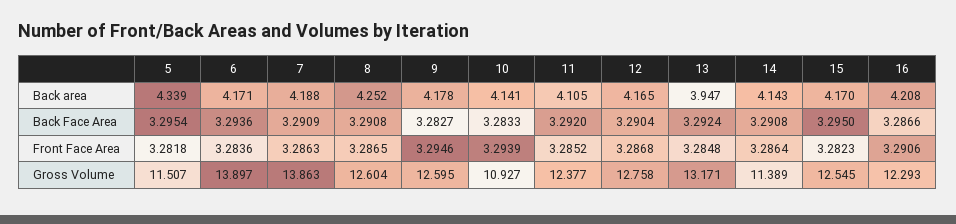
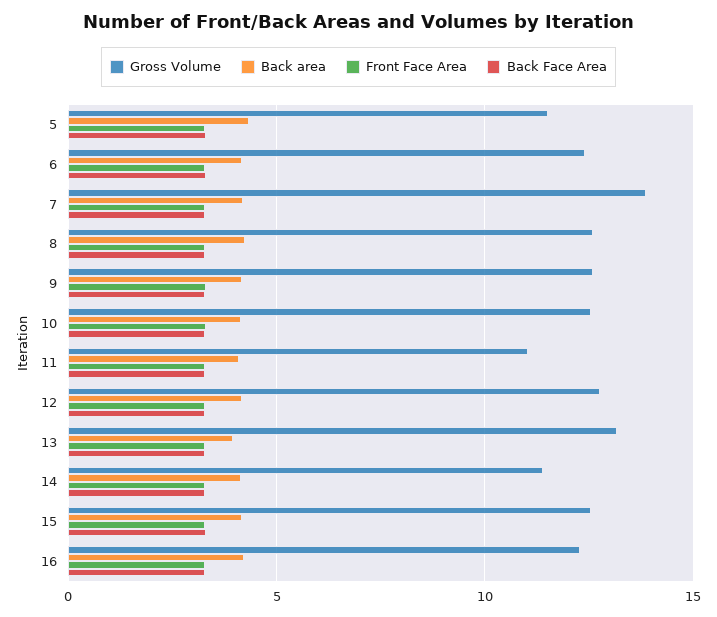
  {
    "Back area": {
      "5": 4.339,
      "6": 4.171,
      "7": 4.188,
      "8": 4.252,
      "9": 4.178,
      "10": 4.141,
      "11": 4.105,
      "12": 4.165,
      "13": 3.947,
      "14": 4.143,
      "15": 4.17,
      "16": 4.208
    },
    "Back Face Area": {
      "5": 3.2954,
      "6": 3.2936,
      "7": 3.2909,
      "8": 3.2908,
      "9": 3.2827,
      "10": 3.2833,
      "11": 3.292,
      "12": 3.2904,
      "13": 3.2924,
      "14": 3.2908,
      "15": 3.295,
      "16": 3.2866
    },
    "Front Face Area": {
      "5": 3.2818,
      "6": 3.2836,
      "7": 3.2863,
      "8": 3.2865,
      "9": 3.2946,
      "10": 3.2939,
      "11": 3.2852,
      "12": 3.2868,
      "13": 3.2848,
      "14": 3.2864,
      "15": 3.2823,
      "16": 3.2906
    },
    "Gross Volume": {
      "5": 11.507,
-     "6": 13.897,
+     "6": 12.5,
      "7": 13.863,
      "8": 12.604,
      "9": 12.595,
-     "10": 10.927,
+     "10": 12.5,
-     "11": 12.377,
+     "11": 11,
      "12": 12.758,
      "13": 13.171,
      "14": 11.389,
      "15": 12.545,
      "16": 12.293
    }
  }

